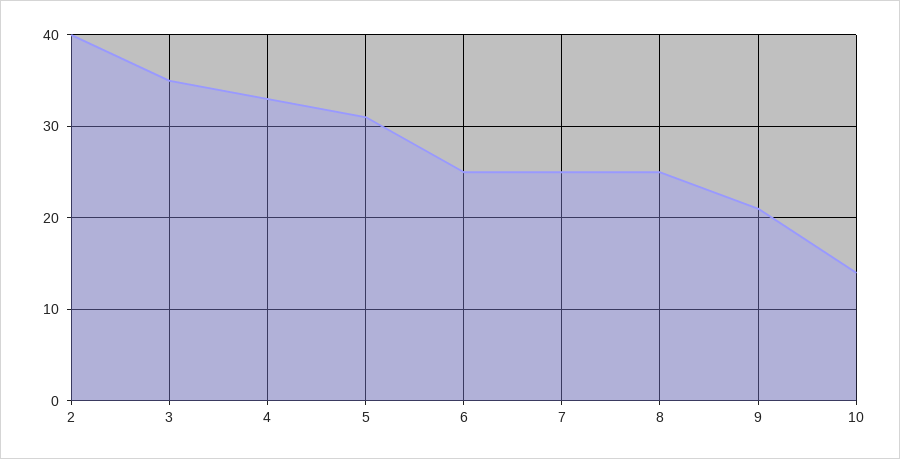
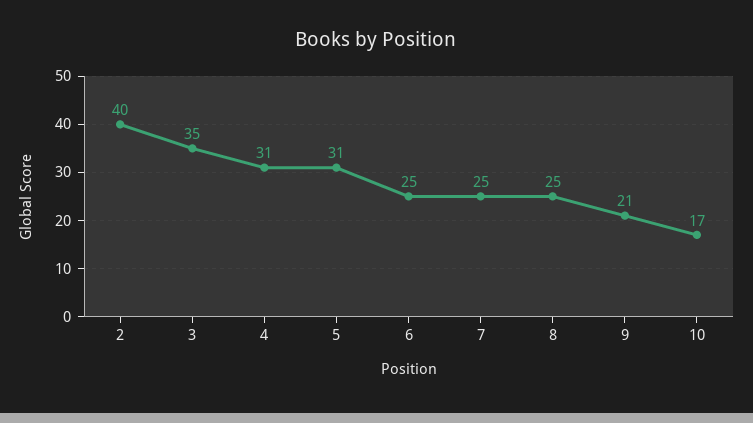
  {
    "2": 40,
    "3": 35,
-   "4": 33,
+   "4": 31,
    "5": 31,
    "6": 25,
    "7": 25,
    "8": 25,
    "9": 21,
-   "10": 14
+   "10": 17
  }

